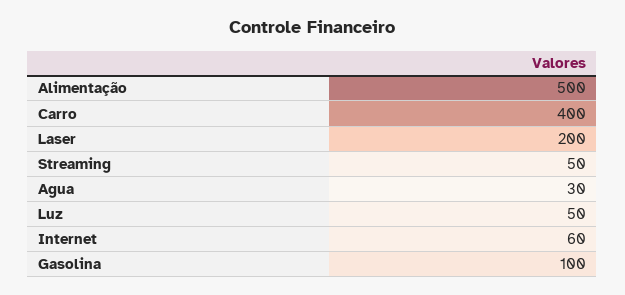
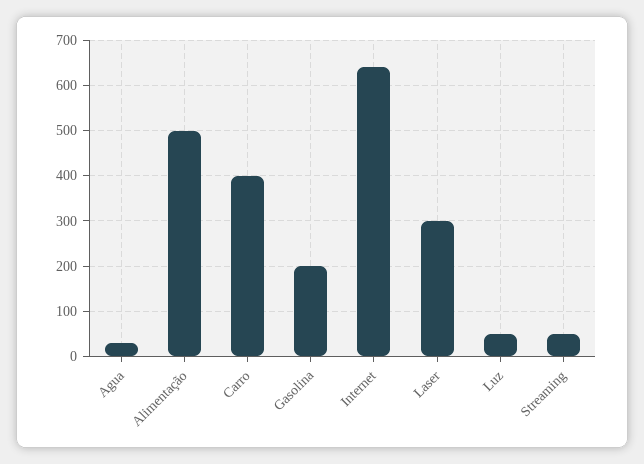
  {
    "Alimentação": 500,
    "Carro": 400,
-   "Laser": 200,
+   "Laser": 300,
    "Streaming": 50,
    "Agua": 30,
    "Luz": 50,
-   "Internet": 60,
+   "Internet": 640,
-   "Gasolina": 100
+   "Gasolina": 200
  }

